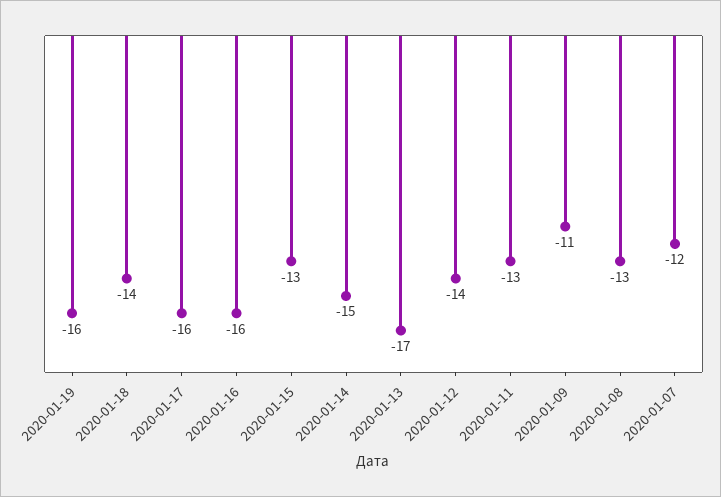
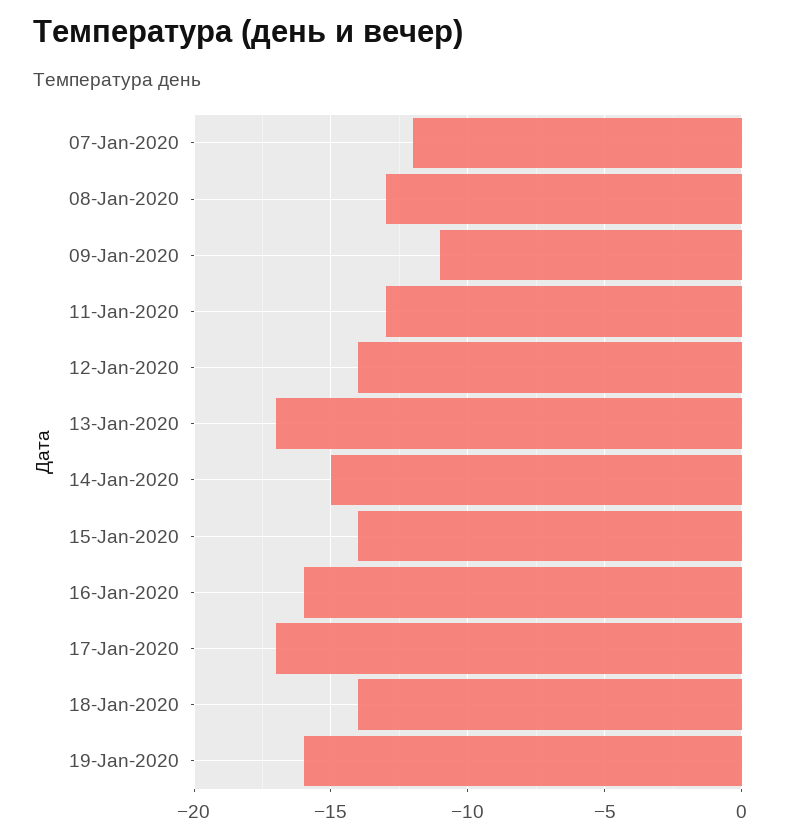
  {
    "2020-01-19": -16,
    "2020-01-18": -14,
-   "2020-01-17": -16,
+   "2020-01-17": -17,
    "2020-01-16": -16,
-   "2020-01-15": -13,
+   "2020-01-15": -14,
    "2020-01-14": -15,
    "2020-01-13": -17,
    "2020-01-12": -14,
    "2020-01-11": -13,
    "2020-01-09": -11,
    "2020-01-08": -13,
    "2020-01-07": -12
  }

